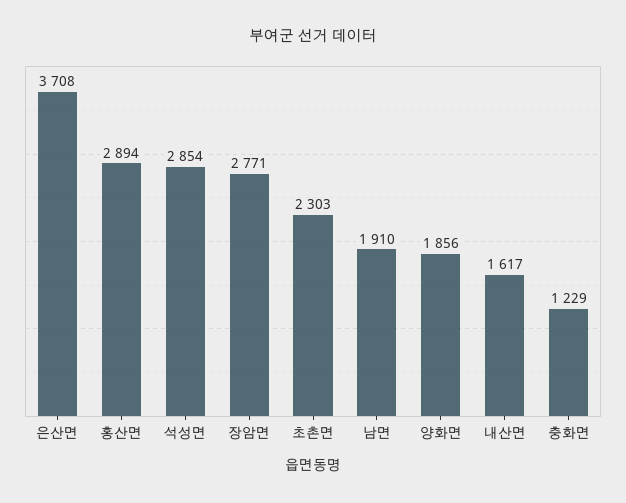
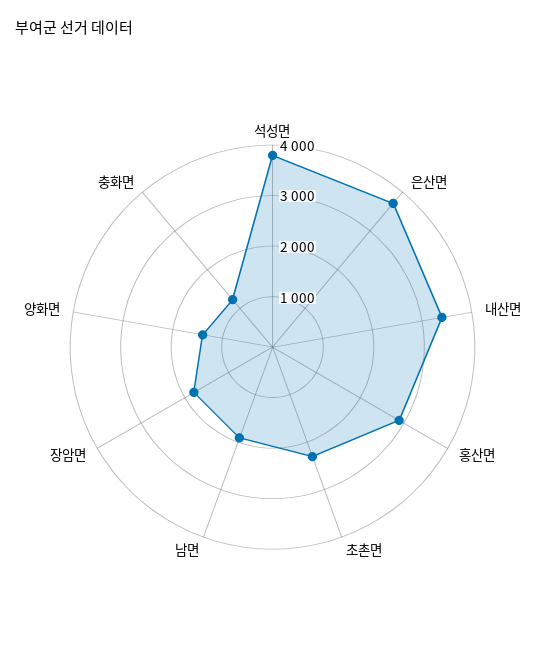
  {
    "은산면": 3708,
    "홍산면": 2894,
-   "석성면": 2854,
+   "석성면": 3800,
-   "장암면": 2771,
+   "장암면": 1800,
    "초촌면": 2303,
    "남면": 1910,
-   "양화면": 1856,
+   "양화면": 1400,
-   "내산면": 1617,
+   "내산면": 3400,
    "충화면": 1229
  }

